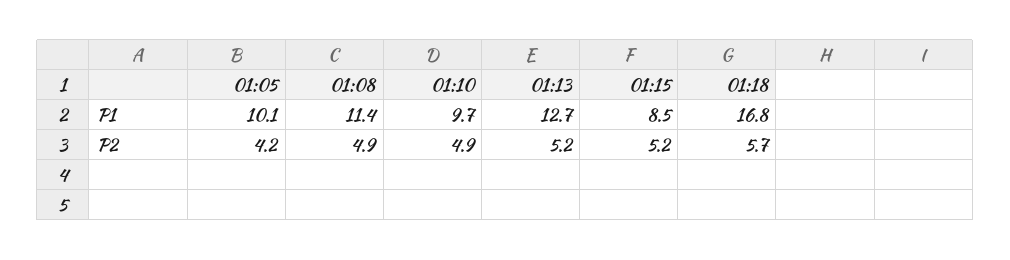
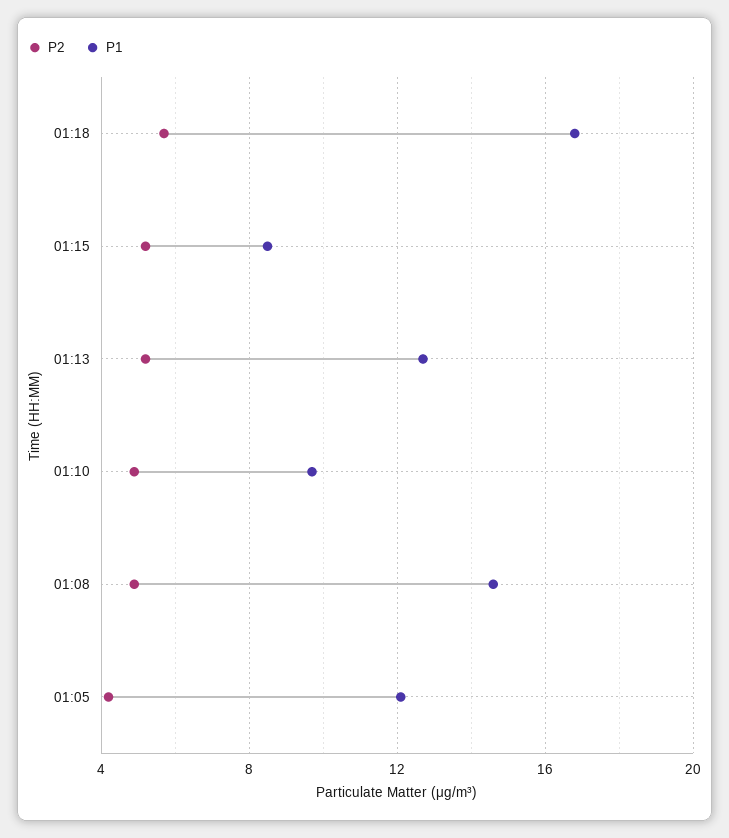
  {
    "P1": {
-     "01:05": 10.1,
+     "01:05": 12,
-     "01:08": 11.4,
+     "01:08": 14.5,
      "01:10": 9.7,
      "01:13": 12.7,
      "01:15": 8.5,
      "01:18": 16.8
    },
    "P2": {
      "01:05": 4.2,
      "01:08": 4.9,
      "01:10": 4.9,
      "01:13": 5.2,
      "01:15": 5.2,
      "01:18": 5.7
    }
  }

